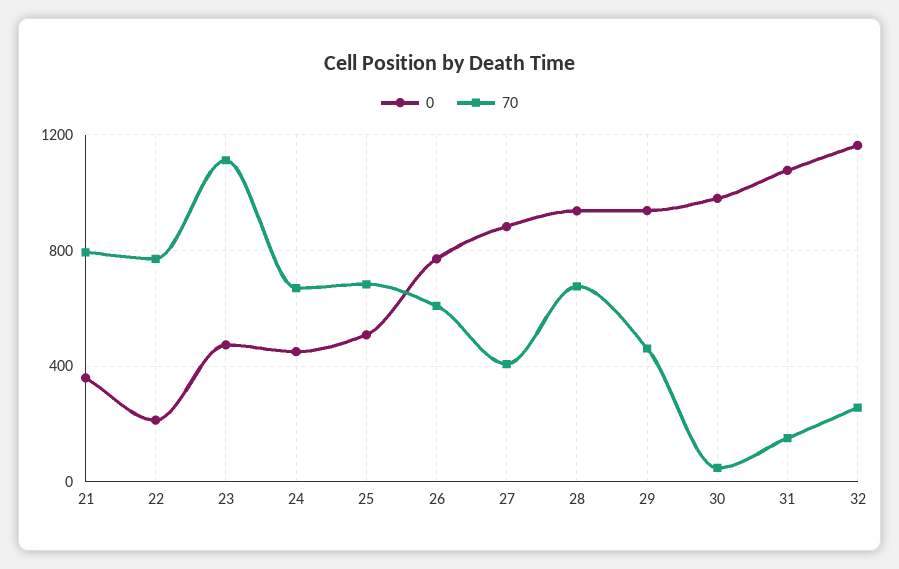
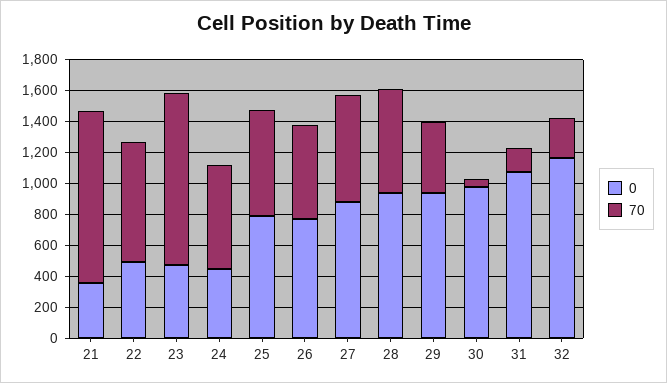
  {
    "0": {
      "21": 350,
-     "22": 200,
+     "22": 500,
      "23": 450,
      "24": 450,
-     "25": 500,
+     "25": 800,
      "26": 750,
      "27": 900,
      "28": 950,
      "29": 950,
      "30": 1000,
      "31": 1100,
      "32": 1150
    },
    "70": {
-     "21": 800,
+     "21": 1100,
      "22": 750,
      "23": 1100,
      "24": 650,
      "25": 700,
      "26": 600,
-     "27": 400,
+     "27": 700,
      "28": 700,
      "29": 450,
      "30": 50,
      "31": 150,
      "32": 250
    }
  }

